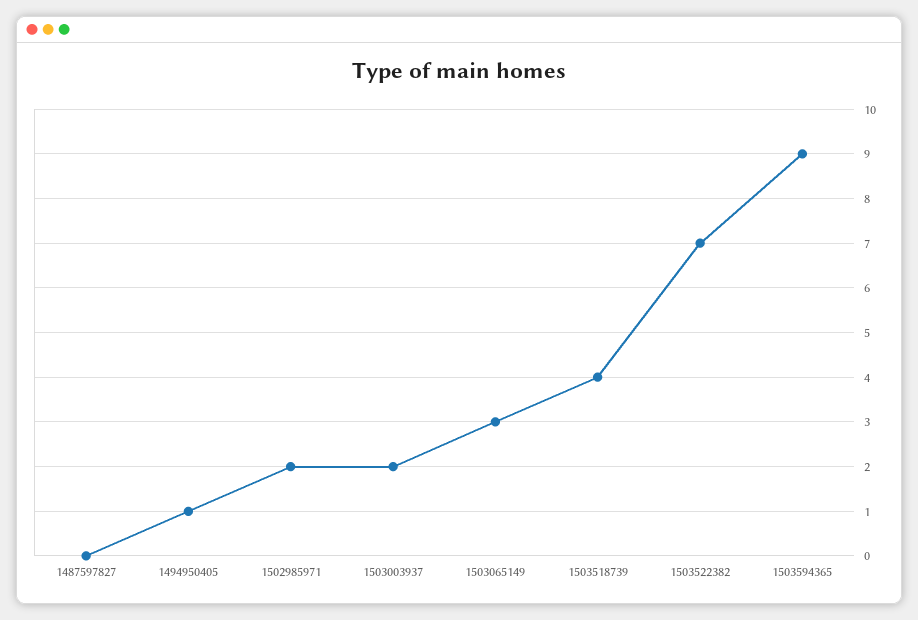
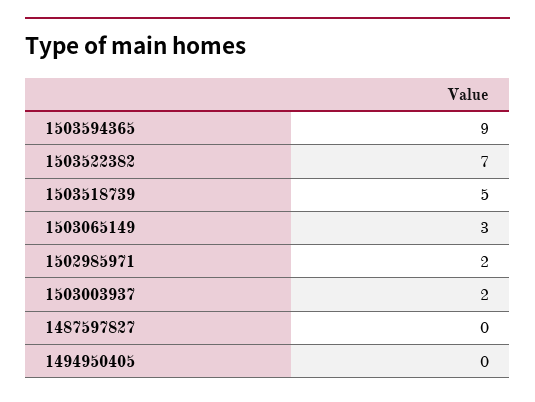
  {
    "1487597827": 0,
-   "1494950405": 1,
+   "1494950405": 0,
    "1502985971": 2,
    "1503003937": 2,
    "1503065149": 3,
-   "1503518739": 4,
+   "1503518739": 5,
    "1503522382": 7,
    "1503594365": 9
  }

